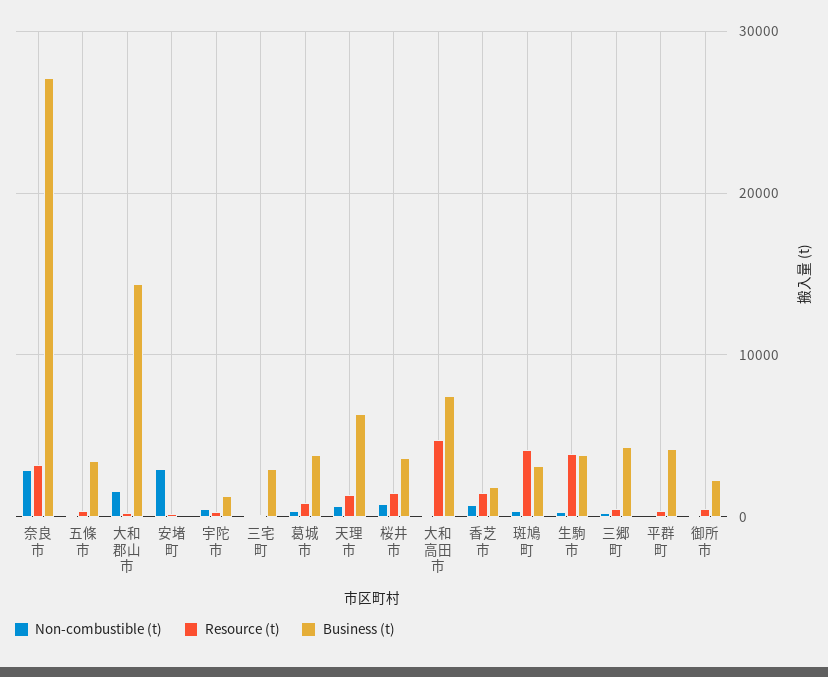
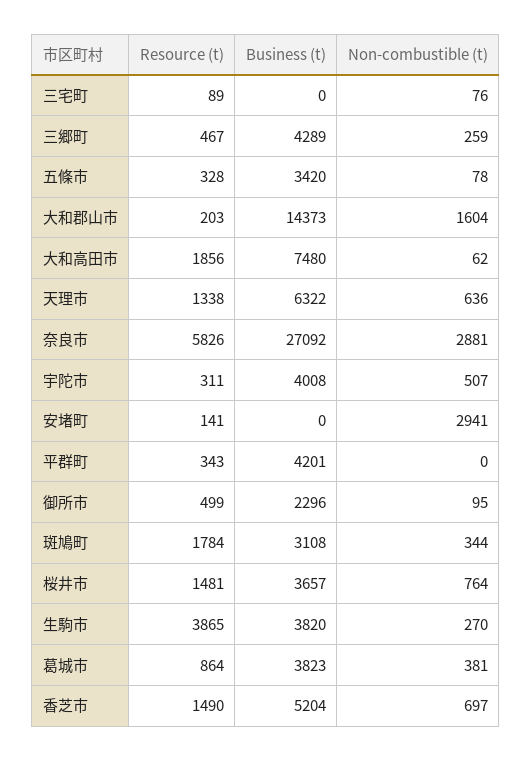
  {
    "Non-combustible (t)": {
      "奈良市": 2881,
      "五條市": 78,
      "大和郡山市": 1604,
      "安堵町": 2941,
      "宇陀市": 507,
      "三宅町": 76,
      "葛城市": 381,
      "天理市": 636,
      "桜井市": 764,
      "大和高田市": 62,
      "香芝市": 697,
      "斑鳩町": 344,
      "生駒市": 270,
      "三郷町": 259,
      "平群町": 0,
      "御所市": 95
    },
    "Resource (t)": {
-     "奈良市": 3000,
+     "奈良市": 5826,
      "五條市": 328,
      "大和郡山市": 203,
      "安堵町": 141,
      "宇陀市": 311,
      "三宅町": 89,
      "葛城市": 864,
      "天理市": 1338,
      "桜井市": 1481,
-     "大和高田市": 5000,
+     "大和高田市": 1856,
      "香芝市": 1490,
-     "斑鳩町": 4000,
+     "斑鳩町": 1784,
      "生駒市": 3865,
      "三郷町": 467,
      "平群町": 343,
      "御所市": 499
    },
    "Business (t)": {
      "奈良市": 27092,
      "五條市": 3420,
      "大和郡山市": 14373,
      "安堵町": 0,
-     "宇陀市": 1000,
+     "宇陀市": 4008,
-     "三宅町": 3000,
+     "三宅町": 0,
      "葛城市": 3823,
      "天理市": 6322,
      "桜井市": 3657,
      "大和高田市": 7480,
-     "香芝市": 2000,
+     "香芝市": 5204,
      "斑鳩町": 3108,
      "生駒市": 3820,
      "三郷町": 4289,
      "平群町": 4201,
      "御所市": 2296
    }
  }

